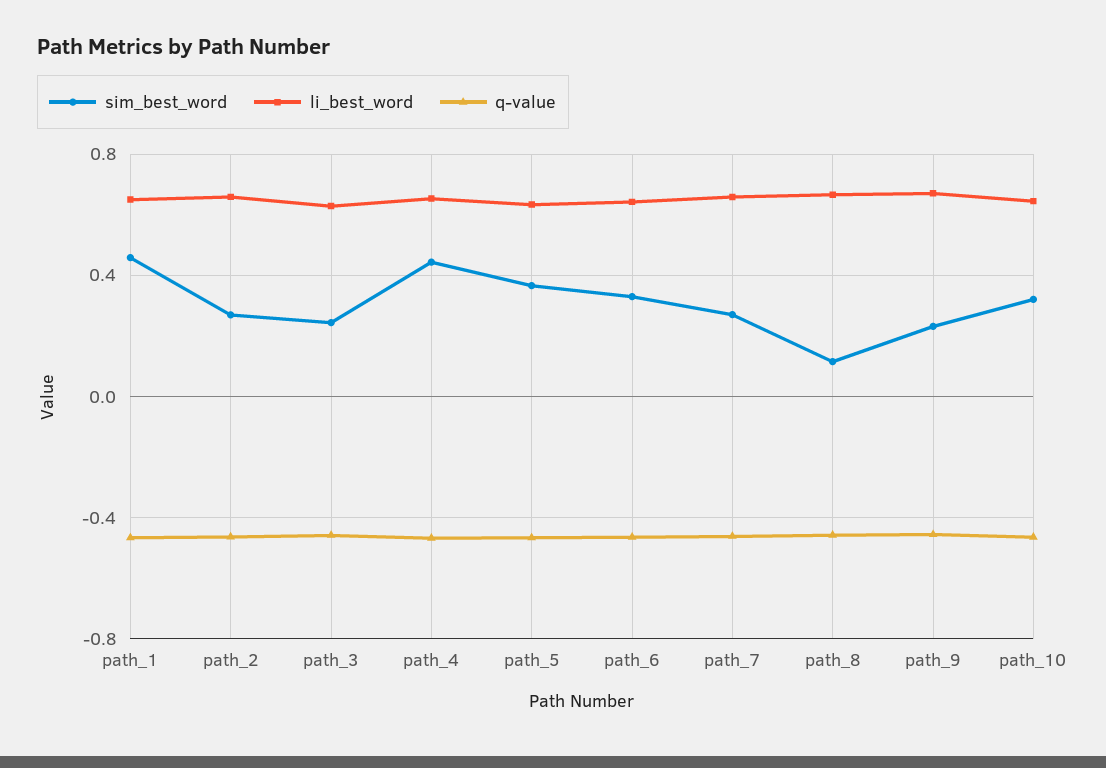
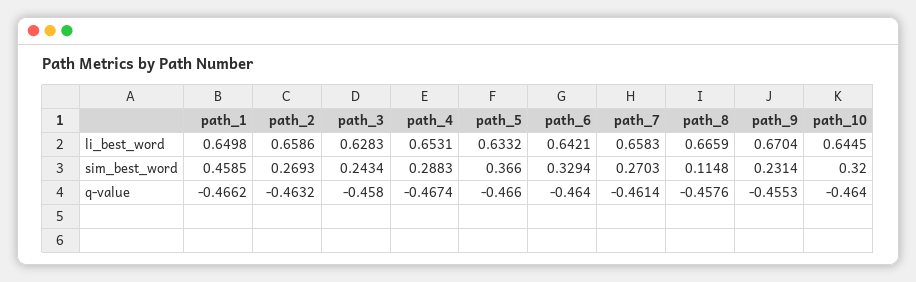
  {
    "sim_best_word": {
      "path_1": 0.4585,
      "path_2": 0.2693,
      "path_3": 0.2434,
-     "path_4": 0.45,
+     "path_4": 0.2883,
      "path_5": 0.366,
      "path_6": 0.3294,
      "path_7": 0.2703,
      "path_8": 0.1148,
      "path_9": 0.2314,
      "path_10": 0.32
    },
    "li_best_word": {
      "path_1": 0.6498,
      "path_2": 0.6586,
      "path_3": 0.6283,
      "path_4": 0.6531,
      "path_5": 0.6332,
      "path_6": 0.6421,
      "path_7": 0.6583,
      "path_8": 0.6659,
      "path_9": 0.6704,
      "path_10": 0.6445
    },
    "q-value": {
      "path_1": -0.4662,
      "path_2": -0.4632,
      "path_3": -0.458,
      "path_4": -0.4674,
      "path_5": -0.466,
      "path_6": -0.464,
      "path_7": -0.4614,
      "path_8": -0.4576,
      "path_9": -0.4553,
      "path_10": -0.464
    }
  }

